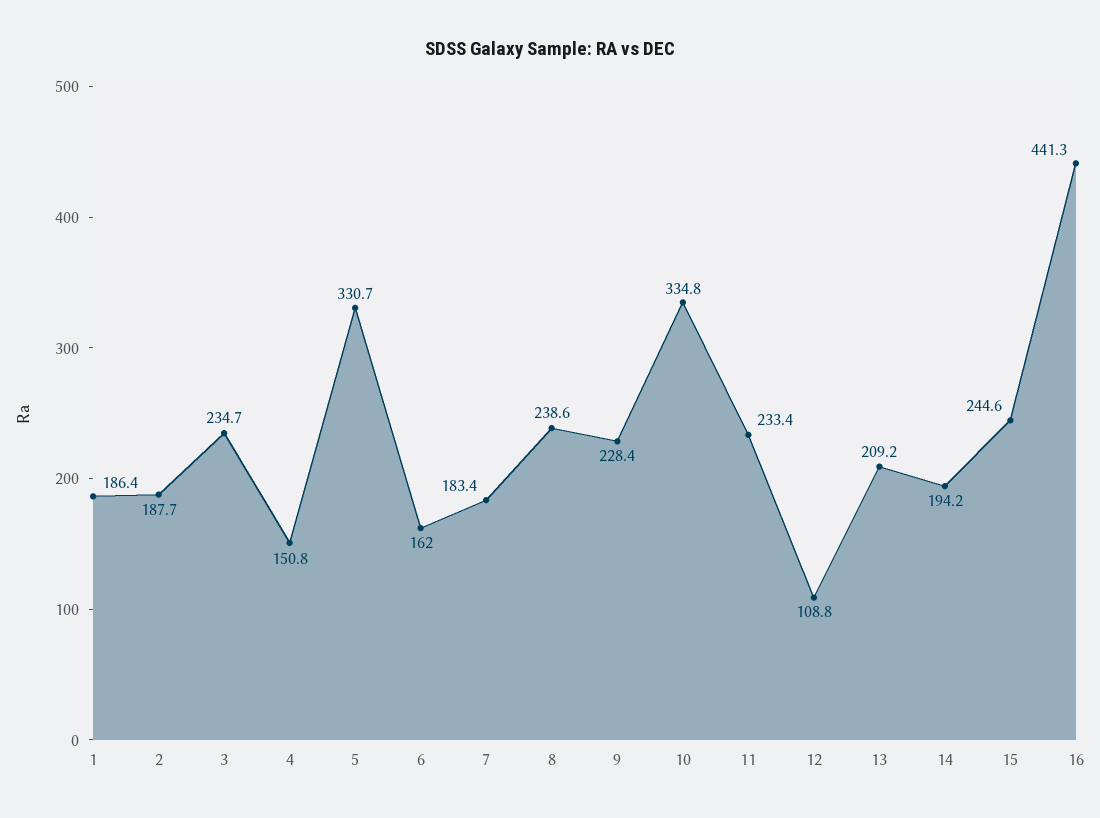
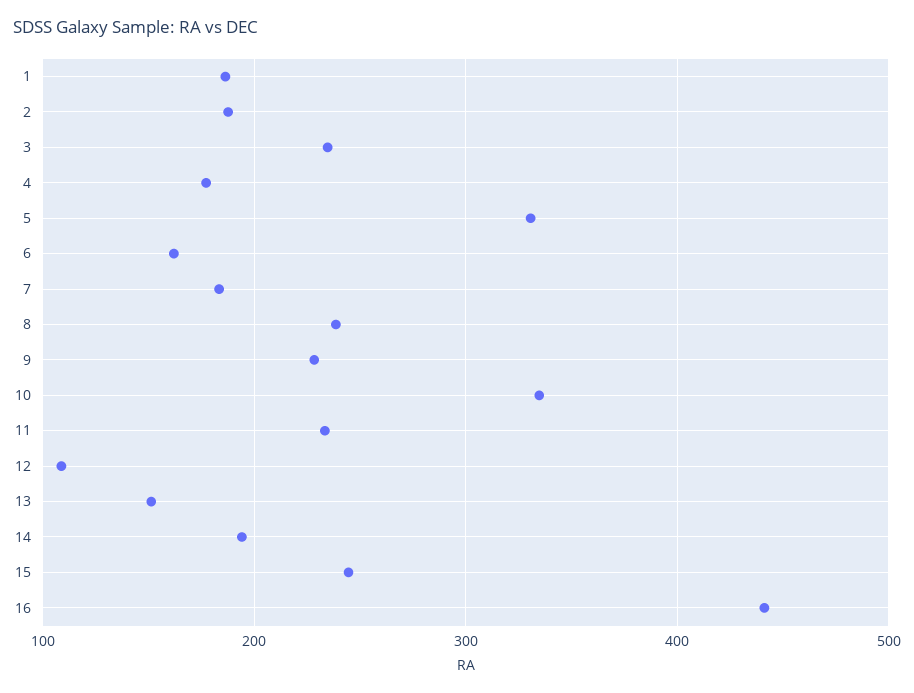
  {
    "1": 186.4,
    "2": 187.7,
    "3": 234.7,
-   "4": 150.8,
+   "4": 180,
    "5": 330.7,
    "6": 162,
    "7": 183.4,
    "8": 238.6,
    "9": 228.4,
    "10": 334.8,
    "11": 233.4,
    "12": 108.8,
-   "13": 209.2,
+   "13": 150,
    "14": 194.2,
    "15": 244.6,
    "16": 441.3
  }

